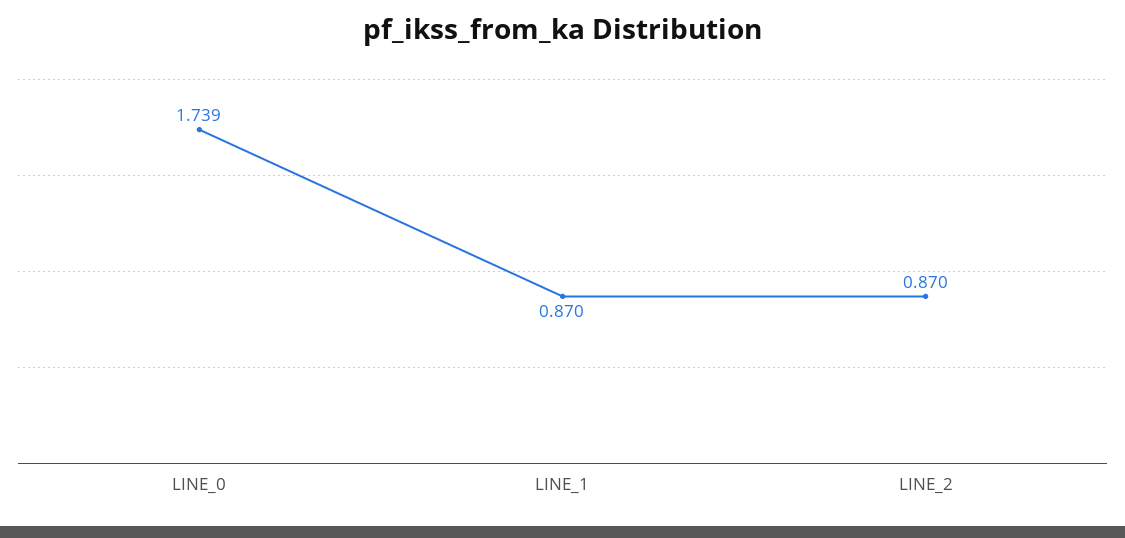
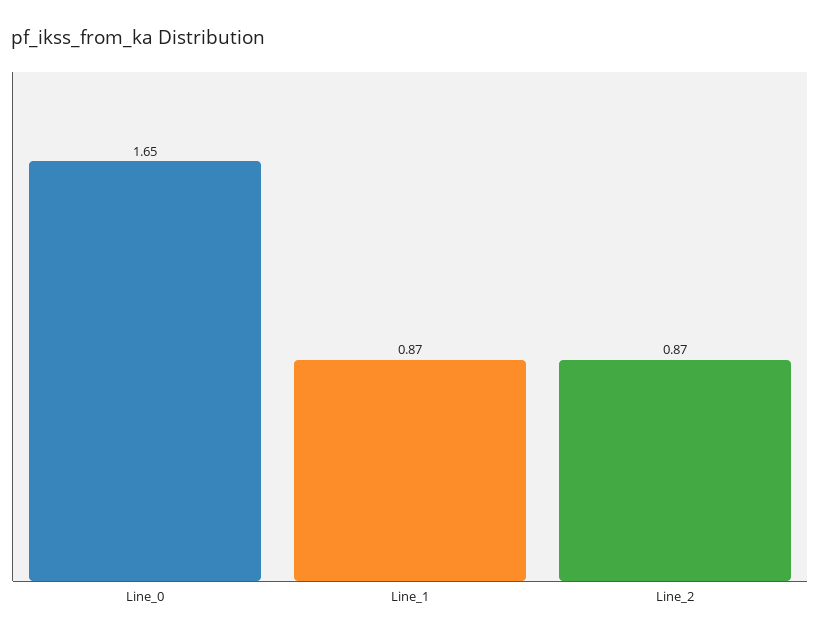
  {
-   "LINE_0": 1.739,
+   "LINE_0": 1.65,
    "LINE_1": 0.87,
    "LINE_2": 0.87
  }

